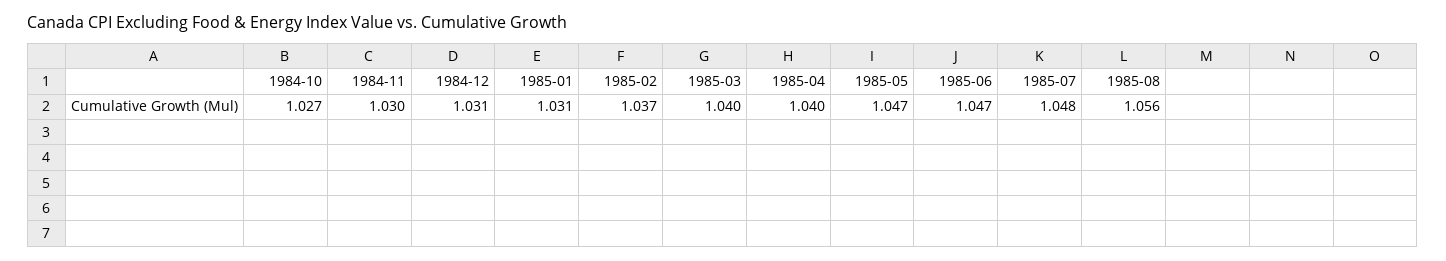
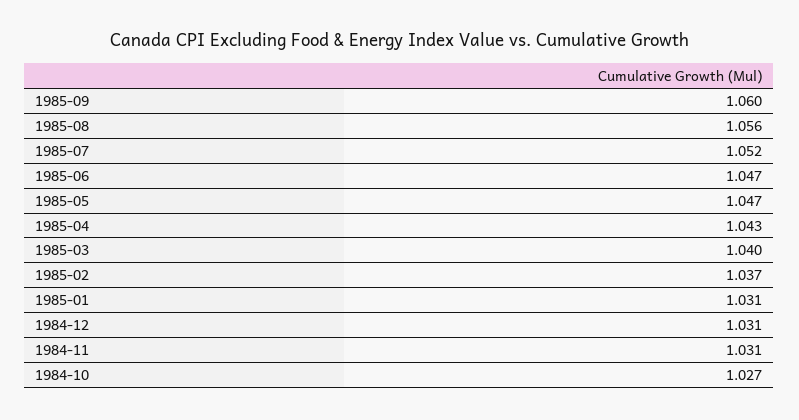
  {
    "1984-10": 1.027,
-   "1984-11": 1.03,
+   "1984-11": 1.031,
    "1984-12": 1.031,
    "1985-01": 1.031,
    "1985-02": 1.037,
    "1985-03": 1.04,
-   "1985-04": 1.04,
+   "1985-04": 1.043,
    "1985-05": 1.047,
    "1985-06": 1.047,
-   "1985-07": 1.048,
+   "1985-07": 1.052,
-   "1985-08": 1.056
+   "1985-08": 1.056,
+   "1985-09": 1.06
  }

